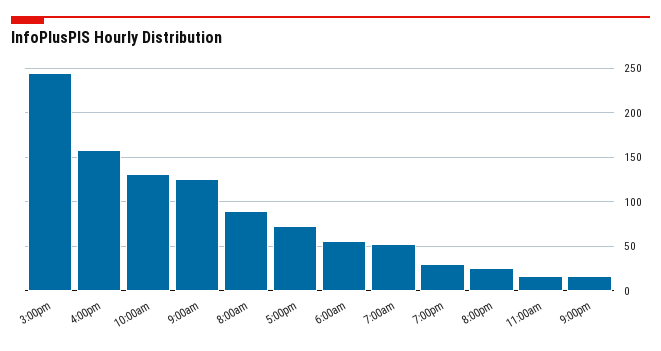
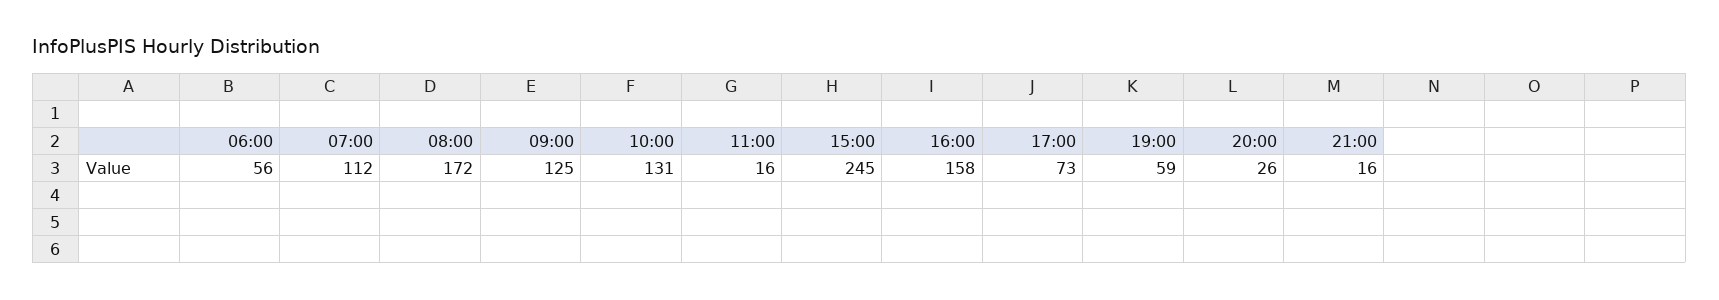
  {
    "3:00pm": 245,
    "4:00pm": 158,
    "10:00am": 131,
    "9:00am": 125,
-   "8:00am": 90,
+   "8:00am": 172,
    "5:00pm": 73,
    "6:00am": 56,
-   "7:00am": 50,
+   "7:00am": 112,
-   "7:00pm": 30,
+   "7:00pm": 59,
    "8:00pm": 26,
    "11:00am": 16,
    "9:00pm": 16
  }

